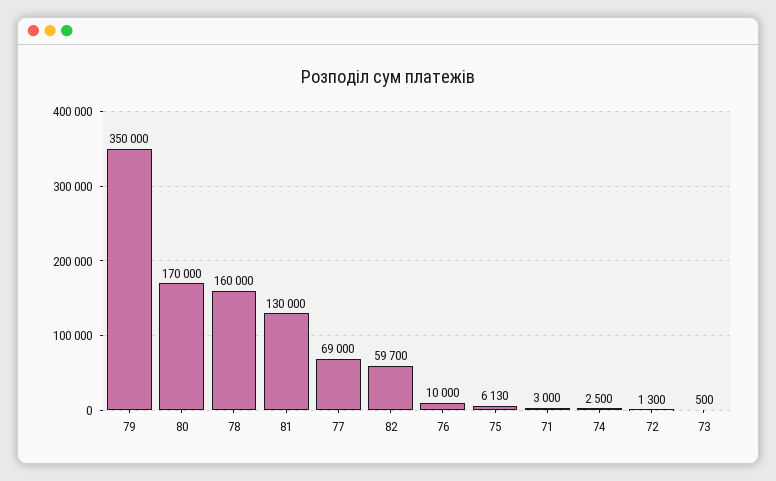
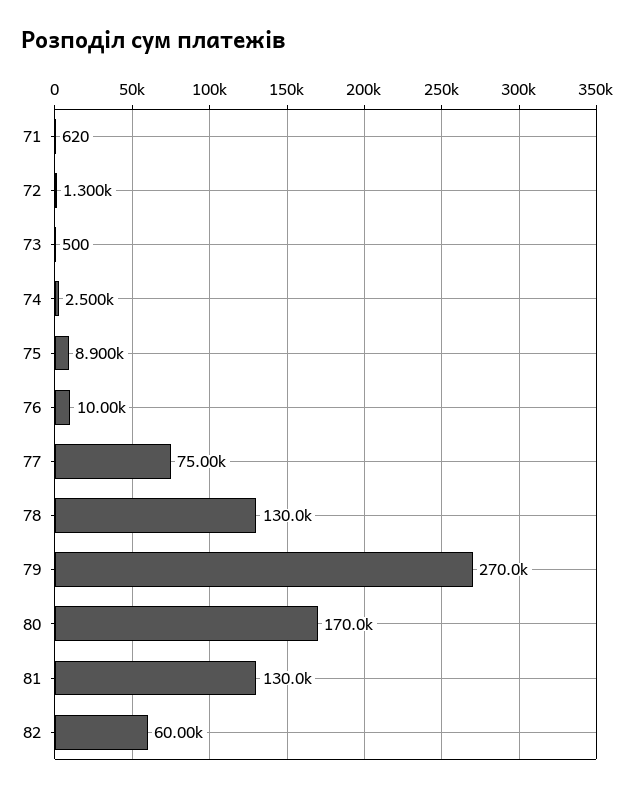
  {
-   "79": 350000,
+   "79": 270000,
    "80": 170000,
-   "78": 160000,
+   "78": 130000,
    "81": 130000,
-   "77": 69000,
+   "77": 75000,
-   "82": 59700,
+   "82": 60000,
    "76": 10000,
-   "75": 6130,
+   "75": 8900,
-   "71": 3000,
+   "71": 620,
    "74": 2500,
    "72": 1300,
    "73": 500
  }

